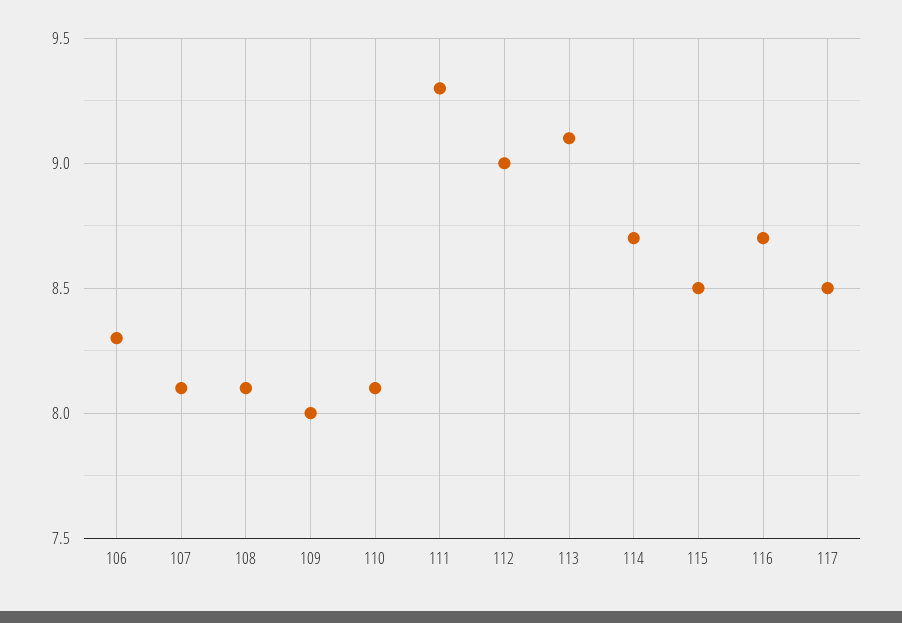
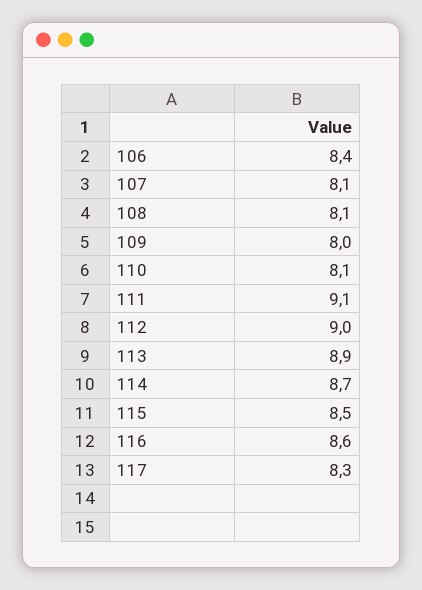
  {
-   "106": 8.3,
+   "106": 8.4,
    "107": 8.1,
    "108": 8.1,
    "109": 8,
    "110": 8.1,
-   "111": 9.3,
+   "111": 9.1,
    "112": 9,
-   "113": 9.1,
+   "113": 8.9,
    "114": 8.7,
    "115": 8.5,
-   "116": 8.7,
+   "116": 8.6,
-   "117": 8.5
+   "117": 8.3
  }

